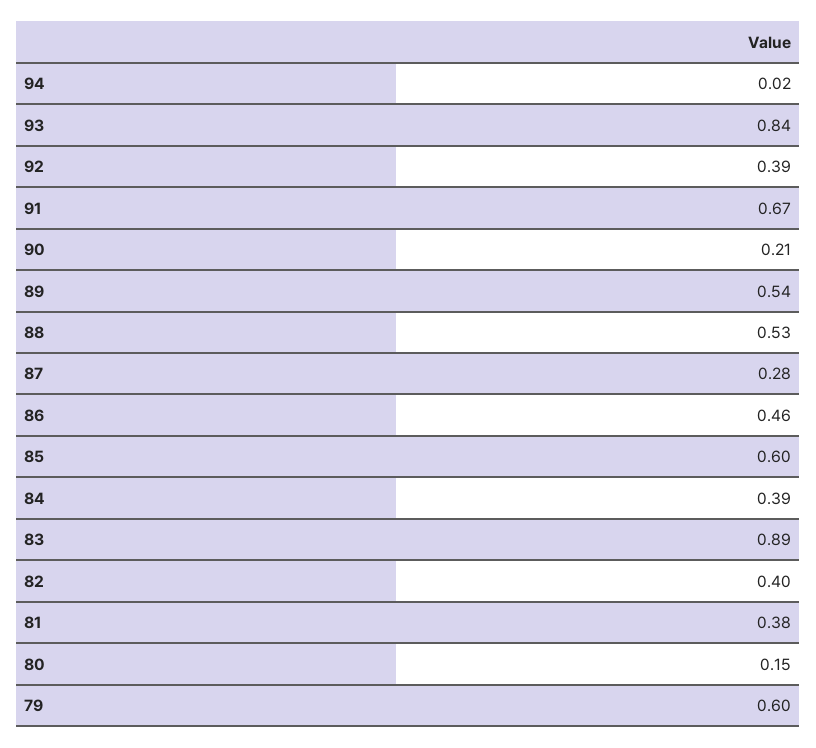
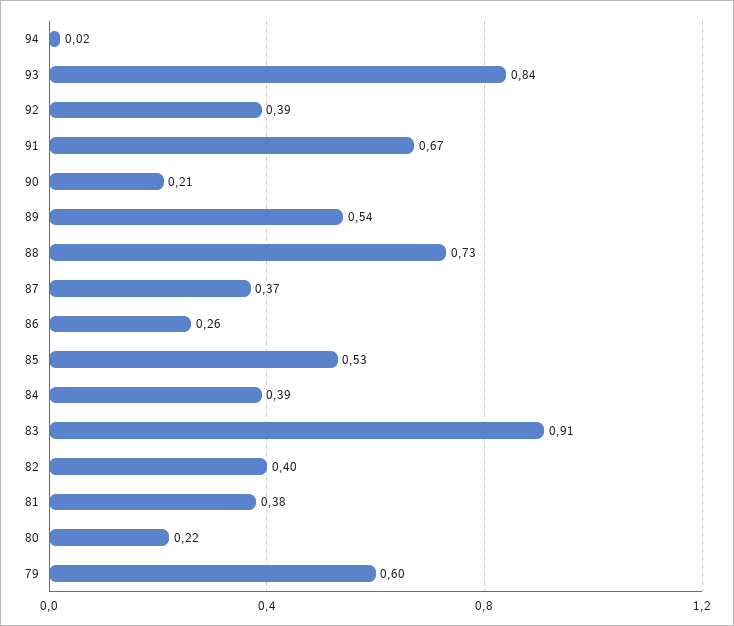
  {
    "94": 0.02,
    "93": 0.84,
    "92": 0.39,
    "91": 0.67,
    "90": 0.21,
    "89": 0.54,
-   "88": 0.53,
+   "88": 0.73,
-   "87": 0.28,
+   "87": 0.37,
-   "86": 0.46,
+   "86": 0.26,
-   "85": 0.6,
+   "85": 0.53,
    "84": 0.39,
-   "83": 0.89,
+   "83": 0.91,
    "82": 0.4,
    "81": 0.38,
-   "80": 0.15,
+   "80": 0.22,
    "79": 0.6
  }

